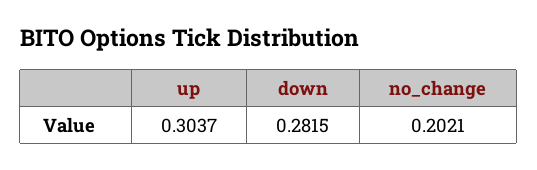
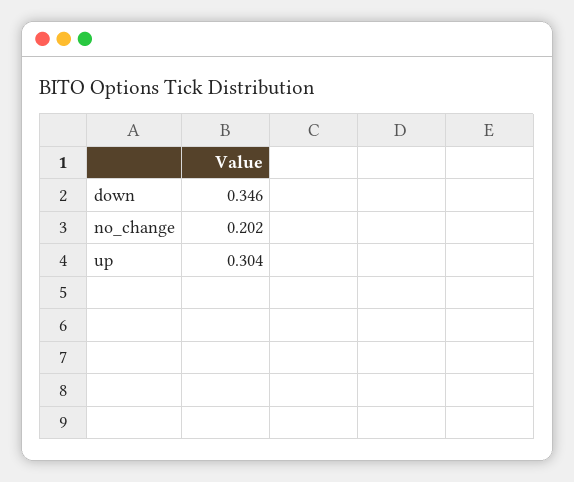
  {
    "up": 0.3037,
-   "down": 0.2815,
+   "down": 0.346,
    "no_change": 0.2021
  }

